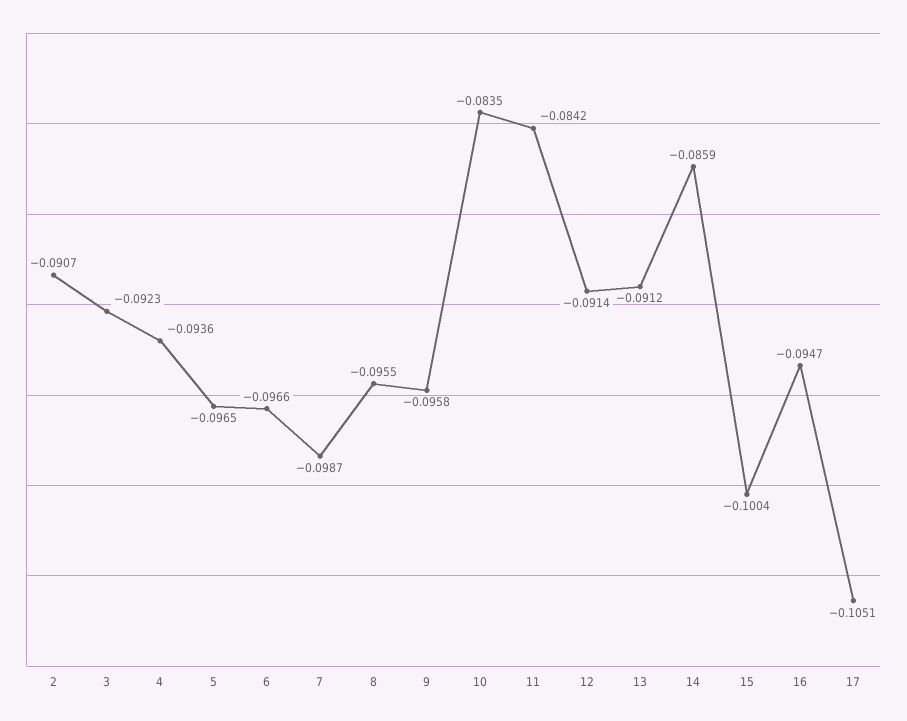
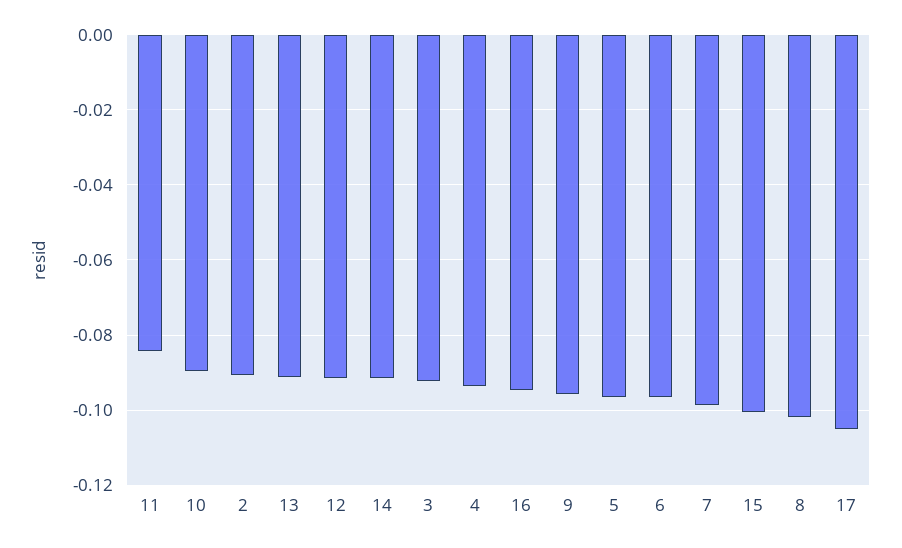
  {
    "2": -0.0907,
    "3": -0.0923,
    "4": -0.0936,
    "5": -0.0965,
    "6": -0.0966,
    "7": -0.0987,
-   "8": -0.0955,
+   "8": -0.102,
    "9": -0.0958,
-   "10": -0.0835,
+   "10": -0.09,
    "11": -0.0842,
    "12": -0.0914,
    "13": -0.0912,
-   "14": -0.0859,
+   "14": -0.092,
    "15": -0.1004,
    "16": -0.0947,
    "17": -0.1051
  }

